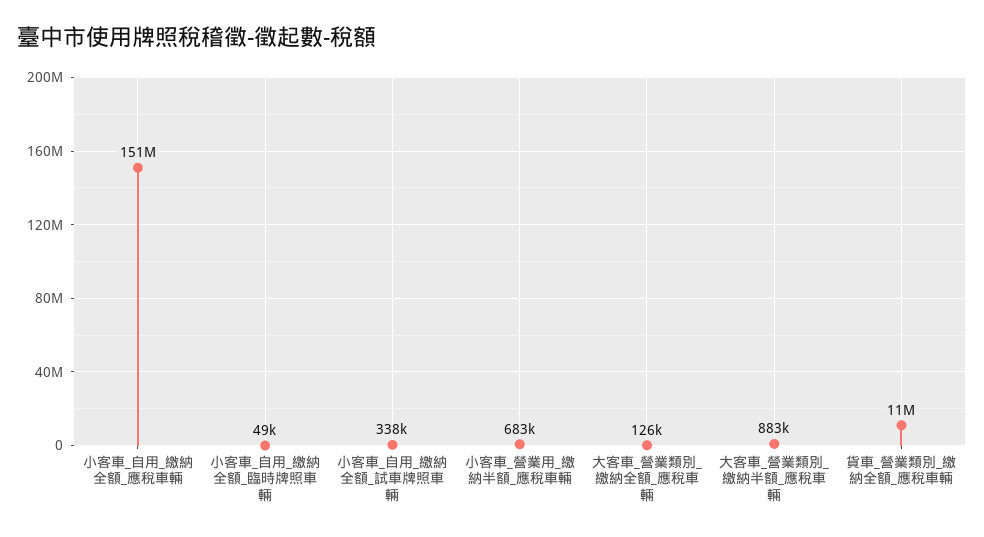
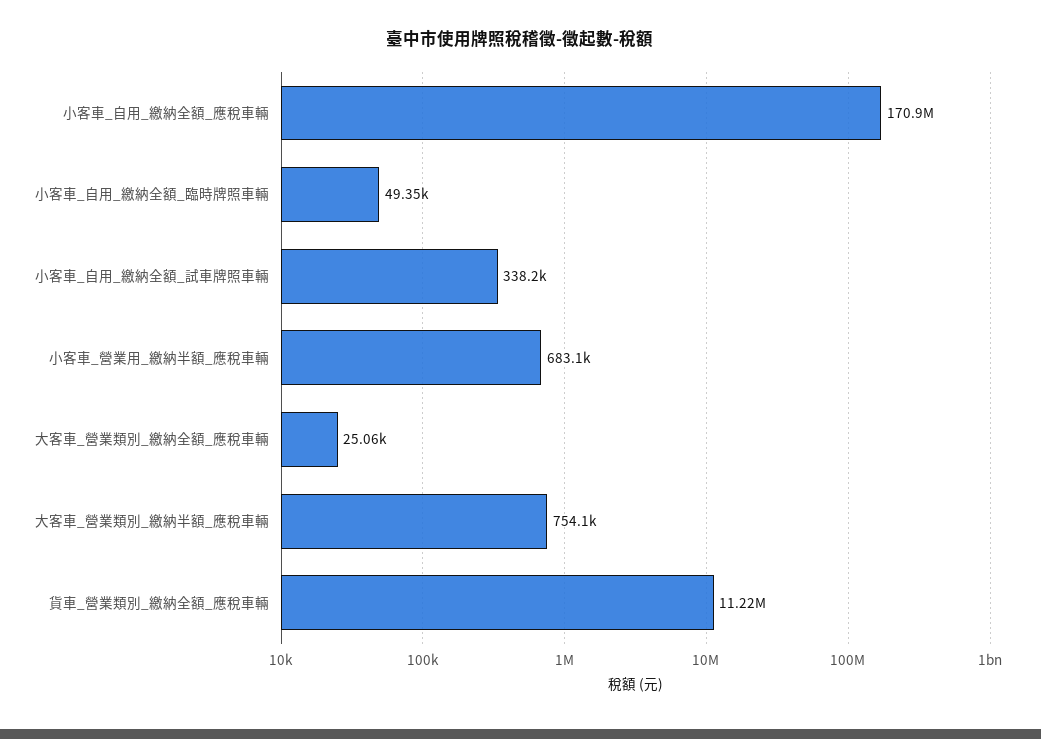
  {
-   "小客車_自用_繳納全額_應稅車輛": 151000000,
+   "小客車_自用_繳納全額_應稅車輛": 170900000,
    "小客車_自用_繳納全額_臨時牌照車輛": 49350,
    "小客車_自用_繳納全額_試車牌照車輛": 338200,
    "小客車_營業用_繳納半額_應稅車輛": 683100,
-   "大客車_營業類別_繳納全額_應稅車輛": 126000,
+   "大客車_營業類別_繳納全額_應稅車輛": 25060,
-   "大客車_營業類別_繳納半額_應稅車輛": 883000,
+   "大客車_營業類別_繳納半額_應稅車輛": 754100,
    "貨車_營業類別_繳納全額_應稅車輛": 11220000
  }

